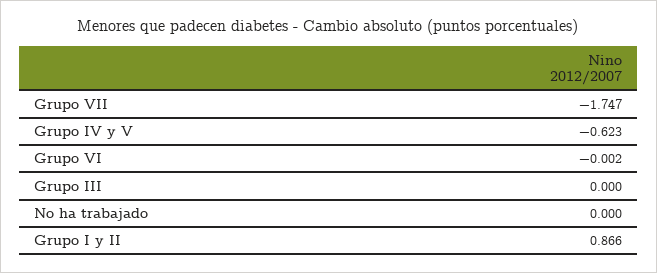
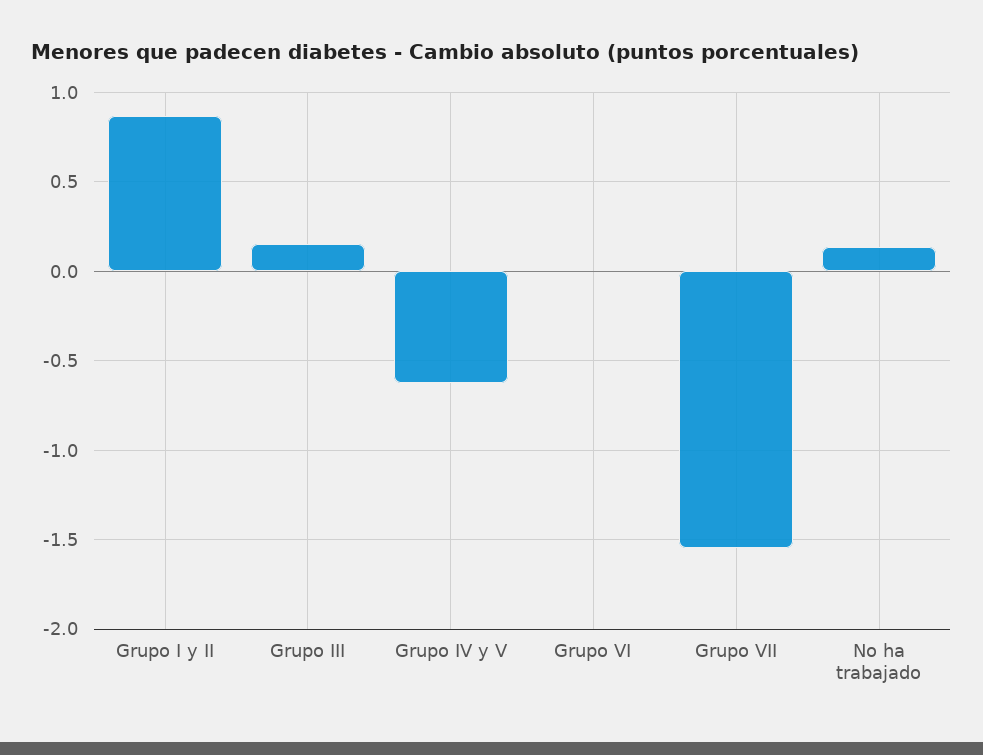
  {
-   "Grupo VII": -1.747,
+   "Grupo VII": -1.55,
    "Grupo IV y V": -0.623,
    "Grupo VI": -0.002,
-   "Grupo III": 0,
+   "Grupo III": 0.15,
-   "No ha trabajado": 0,
+   "No ha trabajado": 0.15,
    "Grupo I y II": 0.866
  }

